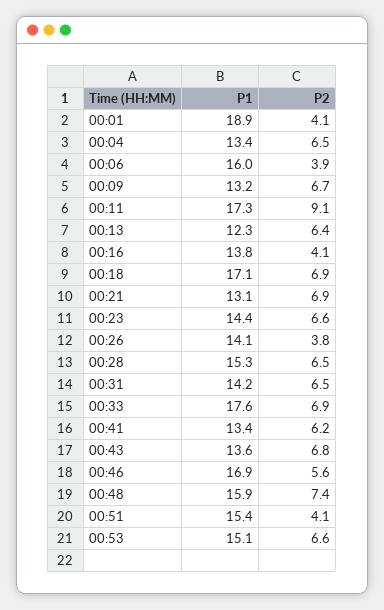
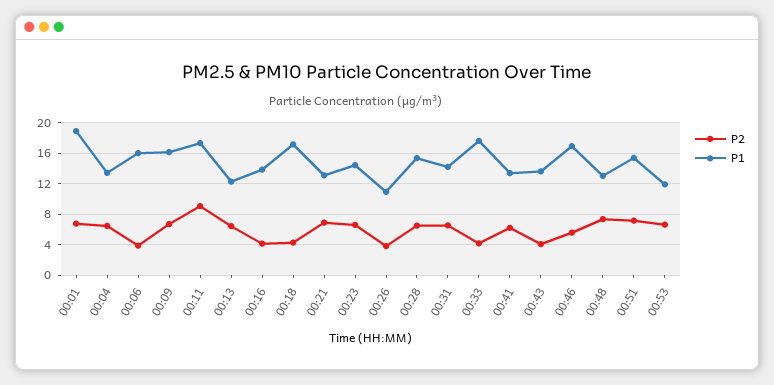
  {
    "P1": {
      "00:01": 18.9,
      "00:04": 13.4,
      "00:06": 16,
-     "00:09": 13.2,
+     "00:09": 16,
      "00:11": 17.3,
      "00:13": 12.3,
      "00:16": 13.8,
      "00:18": 17.1,
      "00:21": 13.1,
      "00:23": 14.4,
-     "00:26": 14.1,
+     "00:26": 11,
      "00:28": 15.3,
      "00:31": 14.2,
      "00:33": 17.6,
      "00:41": 13.4,
      "00:43": 13.6,
      "00:46": 16.9,
-     "00:48": 15.9,
+     "00:48": 13,
      "00:51": 15.4,
-     "00:53": 15.1
+     "00:53": 12
    },
    "P2": {
-     "00:01": 4.1,
+     "00:01": 7,
      "00:04": 6.5,
      "00:06": 3.9,
      "00:09": 6.7,
      "00:11": 9.1,
      "00:13": 6.4,
      "00:16": 4.1,
-     "00:18": 6.9,
+     "00:18": 4,
      "00:21": 6.9,
      "00:23": 6.6,
      "00:26": 3.8,
      "00:28": 6.5,
      "00:31": 6.5,
-     "00:33": 6.9,
+     "00:33": 4,
      "00:41": 6.2,
-     "00:43": 6.8,
+     "00:43": 4,
      "00:46": 5.6,
      "00:48": 7.4,
-     "00:51": 4.1,
+     "00:51": 7,
      "00:53": 6.6
    }
  }

